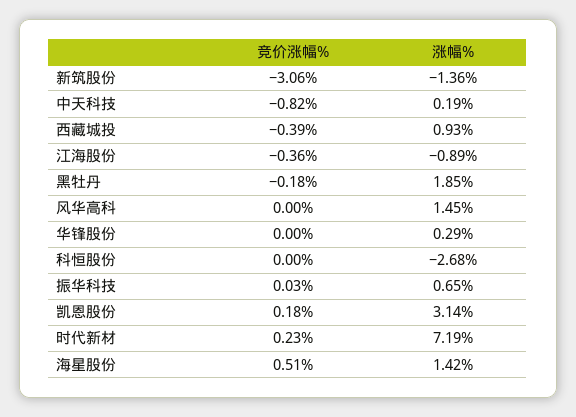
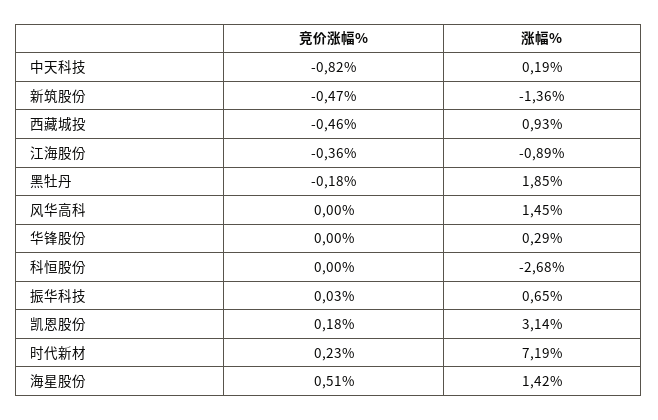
  {
    "竞价涨幅%": {
-     "新筑股份": -3.06,
+     "新筑股份": -0.47,
      "中天科技": -0.82,
-     "西藏城投": -0.39,
+     "西藏城投": -0.46,
      "江海股份": -0.36,
      "黑牡丹": -0.18,
      "风华高科": 0,
      "华锋股份": 0,
      "科恒股份": 0,
      "振华科技": 0.03,
      "凯恩股份": 0.18,
      "时代新材": 0.23,
      "海星股份": 0.51
    },
    "涨幅%": {
      "新筑股份": -1.36,
      "中天科技": 0.19,
      "西藏城投": 0.93,
      "江海股份": -0.89,
      "黑牡丹": 1.85,
      "风华高科": 1.45,
      "华锋股份": 0.29,
      "科恒股份": -2.68,
      "振华科技": 0.65,
      "凯恩股份": 3.14,
      "时代新材": 7.19,
      "海星股份": 1.42
    }
  }

